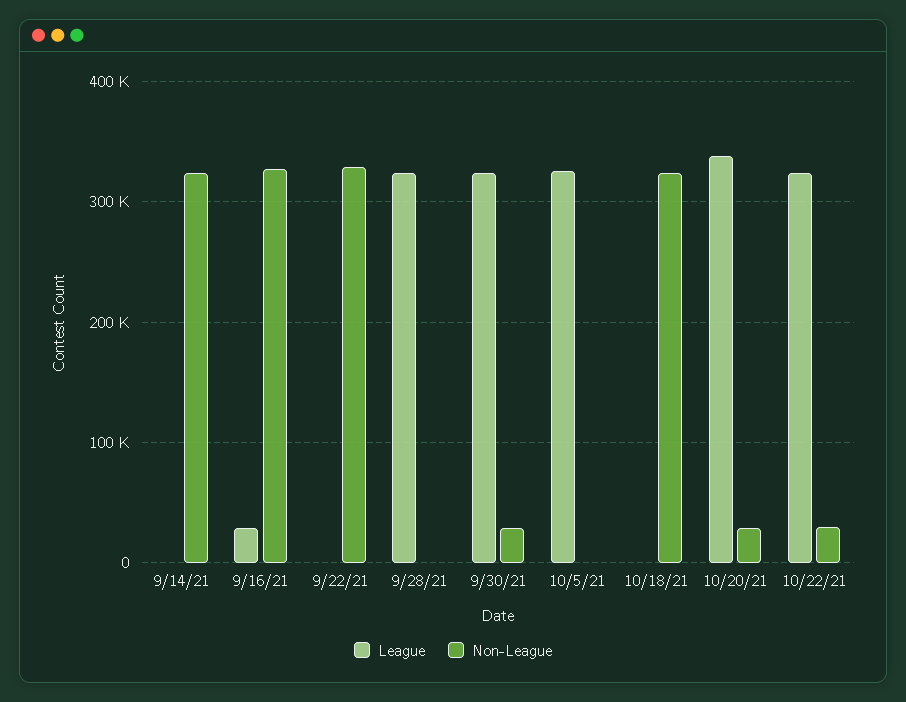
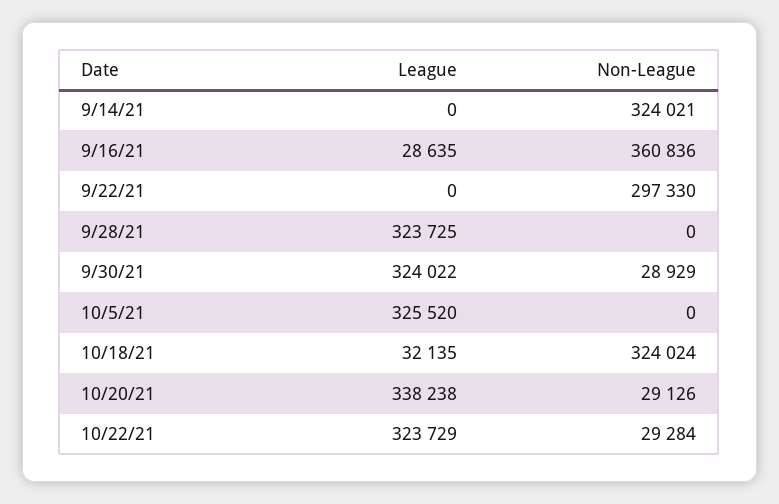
  {
    "League": {
      "9/14/21": 0,
      "9/16/21": 28635,
      "9/22/21": 0,
      "9/28/21": 323725,
      "9/30/21": 324022,
      "10/5/21": 325520,
-     "10/18/21": 0,
+     "10/18/21": 32135,
      "10/20/21": 338238,
      "10/22/21": 323729
    },
    "Non-League": {
      "9/14/21": 324021,
-     "9/16/21": 330000,
+     "9/16/21": 360836,
-     "9/22/21": 330000,
+     "9/22/21": 297330,
      "9/28/21": 0,
      "9/30/21": 28929,
      "10/5/21": 0,
      "10/18/21": 324024,
      "10/20/21": 29126,
      "10/22/21": 29284
    }
  }

